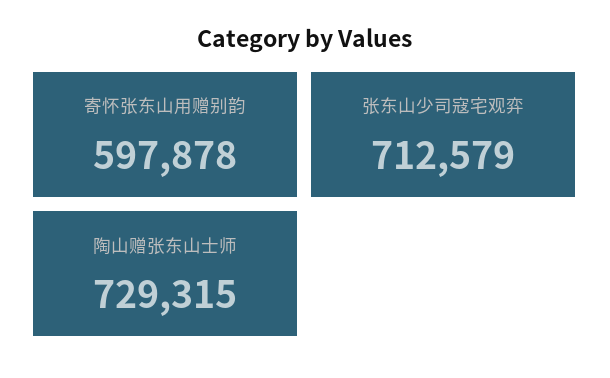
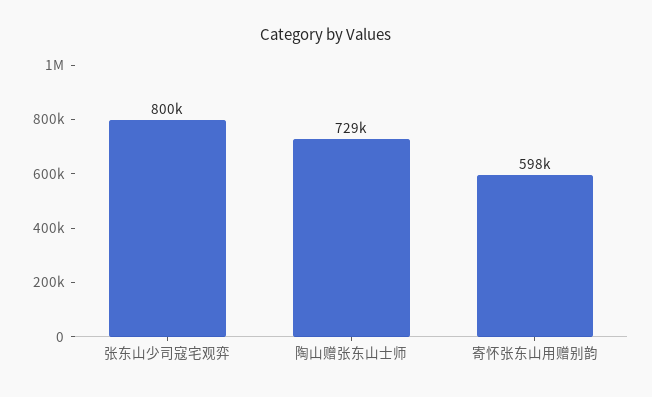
  {
    "寄怀张东山用赠别韵": 597878,
-   "张东山少司寇宅观弈": 712579,
+   "张东山少司寇宅观弈": 800000,
    "陶山赠张东山士师": 729315
  }

